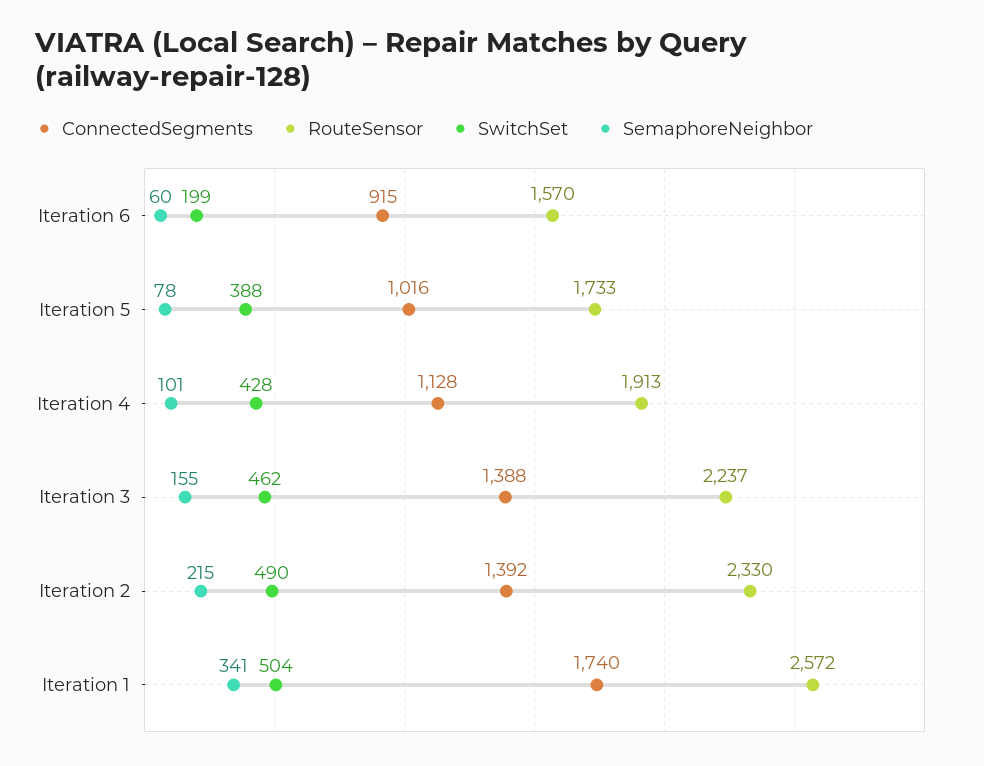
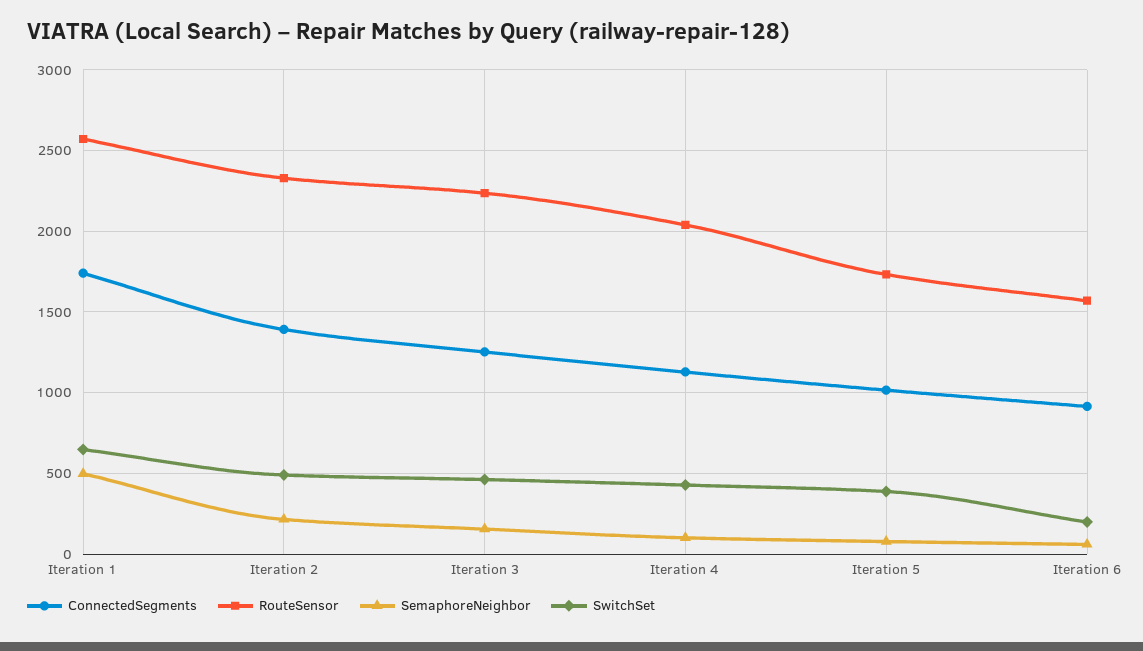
  {
    "ConnectedSegments": {
      "Iteration 6": 915,
      "Iteration 5": 1016,
      "Iteration 4": 1128,
-     "Iteration 3": 1388,
+     "Iteration 3": 1250,
      "Iteration 2": 1392,
      "Iteration 1": 1740
    },
    "RouteSensor": {
      "Iteration 6": 1570,
      "Iteration 5": 1733,
-     "Iteration 4": 1913,
+     "Iteration 4": 2050,
      "Iteration 3": 2237,
      "Iteration 2": 2330,
      "Iteration 1": 2572
    },
    "SwitchSet": {
      "Iteration 6": 199,
      "Iteration 5": 388,
      "Iteration 4": 428,
      "Iteration 3": 462,
      "Iteration 2": 490,
-     "Iteration 1": 504
+     "Iteration 1": 650
    },
    "SemaphoreNeighbor": {
      "Iteration 6": 60,
      "Iteration 5": 78,
      "Iteration 4": 101,
      "Iteration 3": 155,
      "Iteration 2": 215,
-     "Iteration 1": 341
+     "Iteration 1": 500
    }
  }

